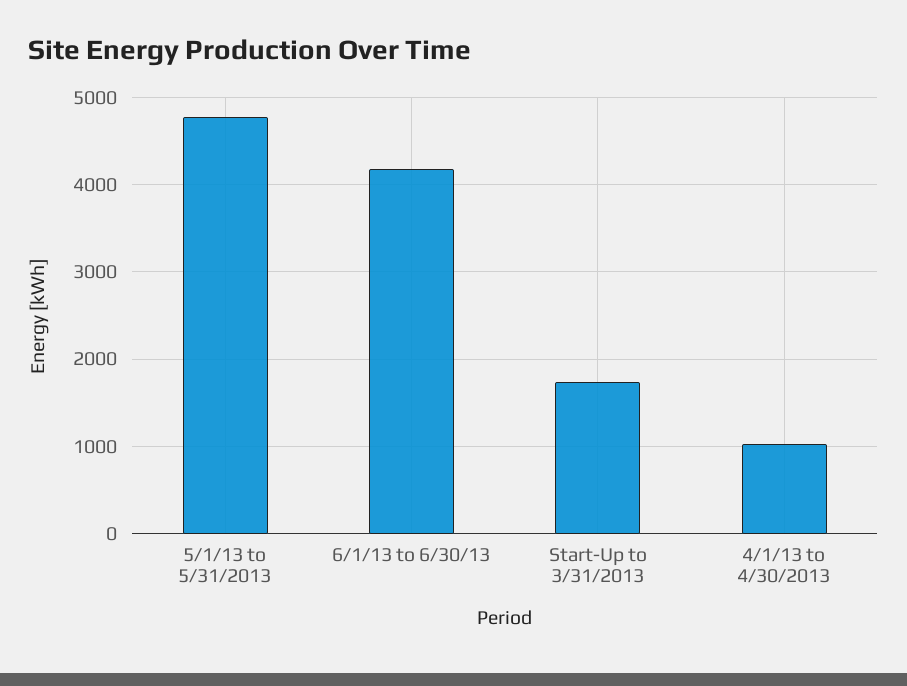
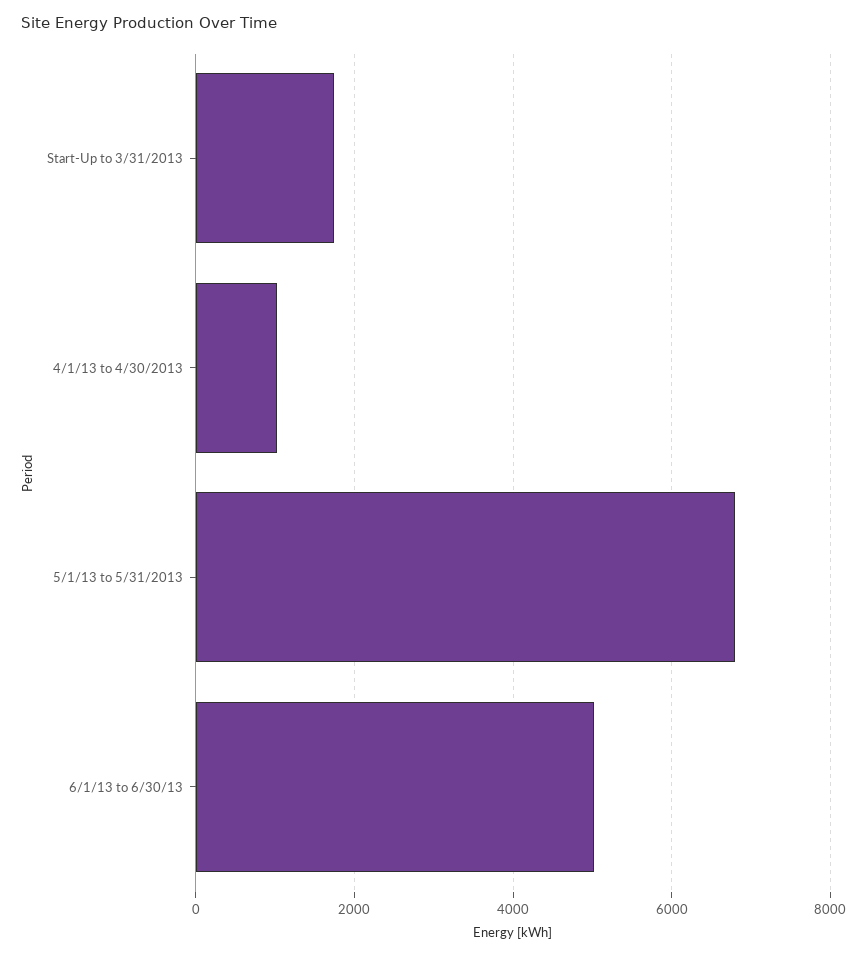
  {
-   "5/1/13 to 5/31/2013": 4800,
+   "5/1/13 to 5/31/2013": 6800,
-   "6/1/13 to 6/30/13": 4200,
+   "6/1/13 to 6/30/13": 5000,
    "Start-Up to 3/31/2013": 1700,
    "4/1/13 to 4/30/2013": 1000
  }

